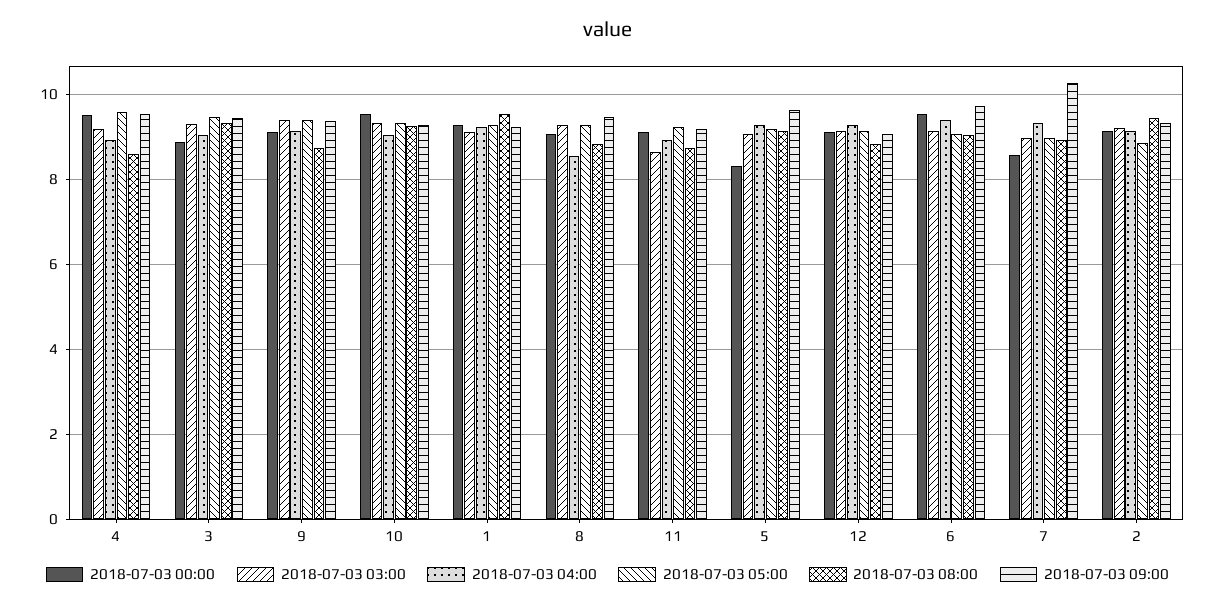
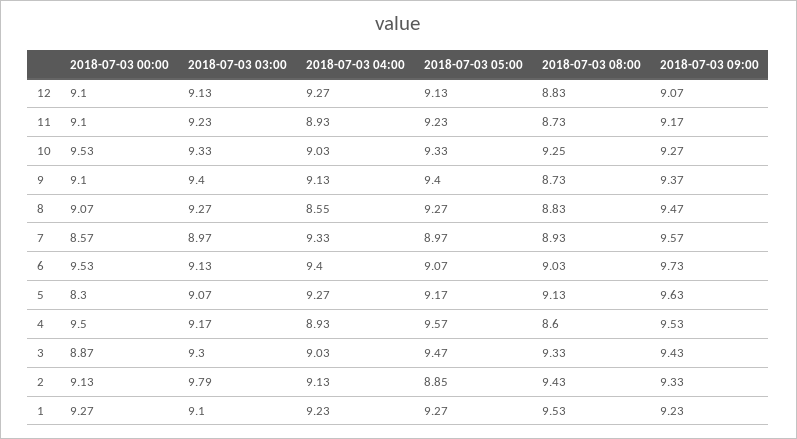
  {
    "2018-07-03 00:00": {
      "4": 9.5,
      "3": 8.87,
      "9": 9.1,
      "10": 9.53,
      "1": 9.27,
      "8": 9.07,
      "11": 9.1,
      "5": 8.3,
      "12": 9.1,
      "6": 9.53,
      "7": 8.57,
      "2": 9.13
    },
    "2018-07-03 03:00": {
      "4": 9.17,
      "3": 9.3,
      "9": 9.4,
      "10": 9.33,
      "1": 9.1,
      "8": 9.27,
-     "11": 8.6,
+     "11": 9.23,
      "5": 9.07,
      "12": 9.13,
      "6": 9.13,
      "7": 8.97,
-     "2": 9.2
+     "2": 9.79
    },
    "2018-07-03 04:00": {
      "4": 8.93,
      "3": 9.03,
      "9": 9.13,
      "10": 9.03,
      "1": 9.23,
      "8": 8.55,
      "11": 8.93,
      "5": 9.27,
      "12": 9.27,
      "6": 9.4,
      "7": 9.33,
      "2": 9.13
    },
    "2018-07-03 05:00": {
      "4": 9.57,
      "3": 9.47,
      "9": 9.4,
      "10": 9.33,
      "1": 9.27,
      "8": 9.27,
      "11": 9.23,
      "5": 9.17,
      "12": 9.13,
      "6": 9.07,
      "7": 8.97,
      "2": 8.85
    },
    "2018-07-03 08:00": {
      "4": 8.6,
      "3": 9.33,
      "9": 8.73,
      "10": 9.25,
      "1": 9.53,
      "8": 8.83,
      "11": 8.73,
      "5": 9.13,
      "12": 8.83,
      "6": 9.03,
      "7": 8.93,
      "2": 9.43
    },
    "2018-07-03 09:00": {
      "4": 9.53,
      "3": 9.43,
      "9": 9.37,
      "10": 9.27,
      "1": 9.23,
      "8": 9.47,
      "11": 9.17,
      "5": 9.63,
      "12": 9.07,
      "6": 9.73,
-     "7": 10.2,
+     "7": 9.57,
      "2": 9.33
    }
  }

